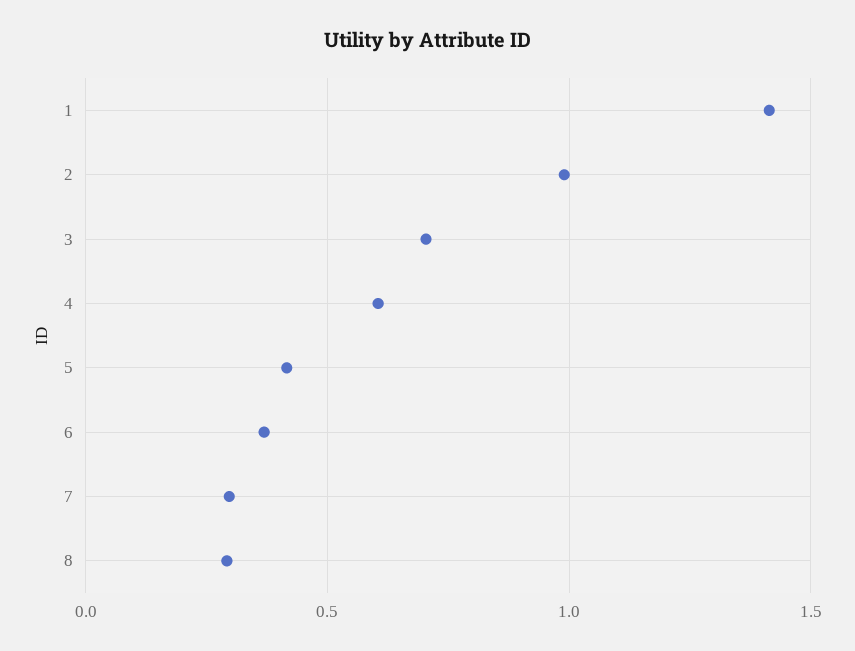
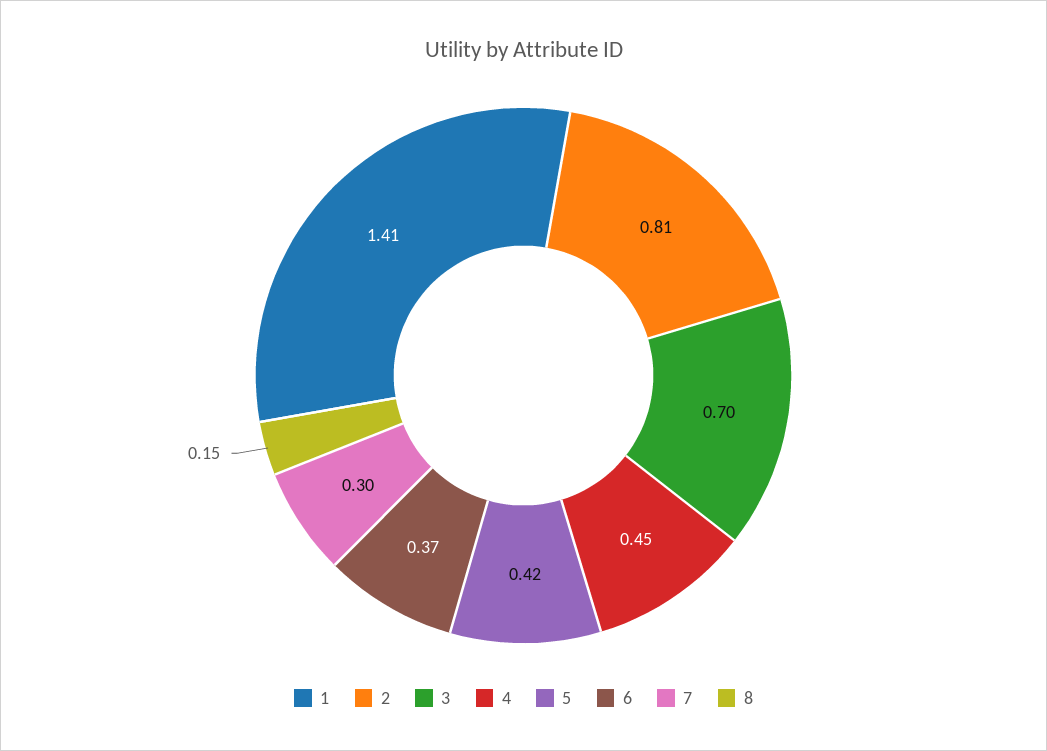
  {
    "1": 1.41,
-   "2": 1,
+   "2": 0.81,
    "3": 0.7,
-   "4": 0.6,
+   "4": 0.45,
    "5": 0.42,
    "6": 0.37,
    "7": 0.3,
-   "8": 0.3
+   "8": 0.15
  }

